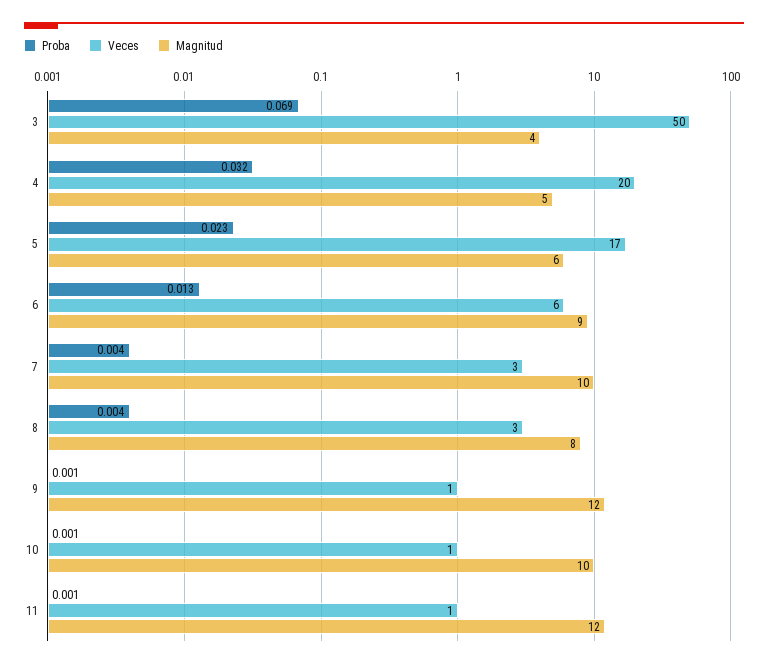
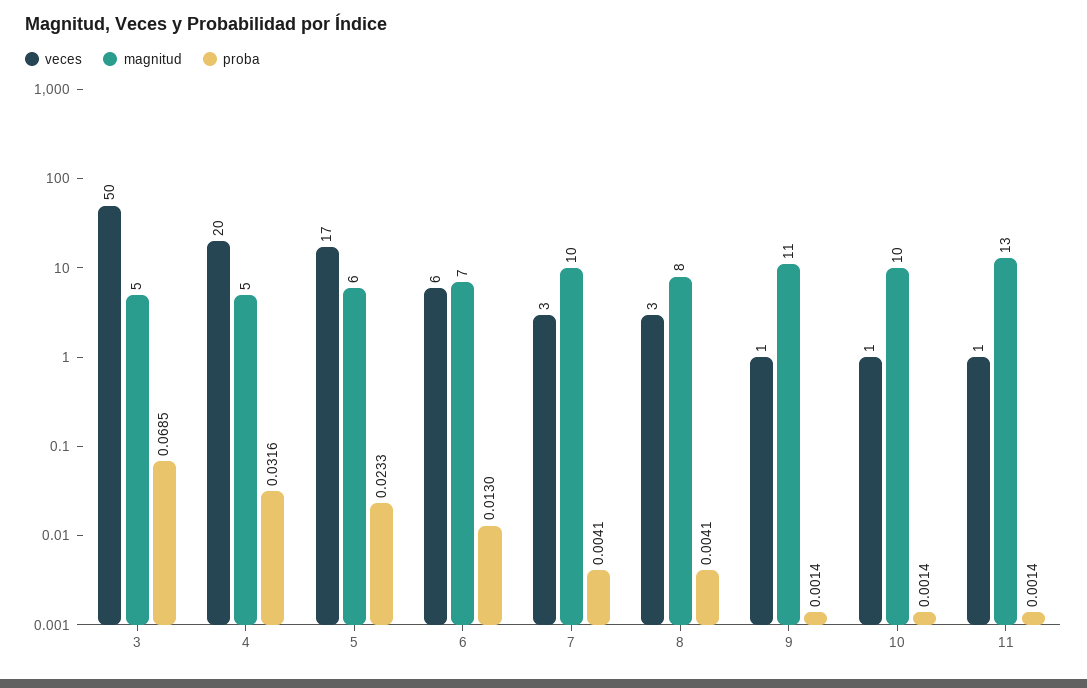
  {
    "Proba": {
      "3": 0.0685,
      "4": 0.0316,
      "5": 0.0233,
      "6": 0.013,
      "7": 0.0041,
      "8": 0.0041,
      "9": 0.0014,
      "10": 0.0014,
      "11": 0.0014
    },
    "Veces": {
      "3": 50,
      "4": 20,
      "5": 17,
      "6": 6,
      "7": 3,
      "8": 3,
      "9": 1,
      "10": 1,
      "11": 1
    },
    "Magnitud": {
-     "3": 4,
+     "3": 5,
      "4": 5,
      "5": 6,
-     "6": 9,
+     "6": 7,
      "7": 10,
      "8": 8,
-     "9": 12,
+     "9": 11,
      "10": 10,
-     "11": 12
+     "11": 13
    }
  }

